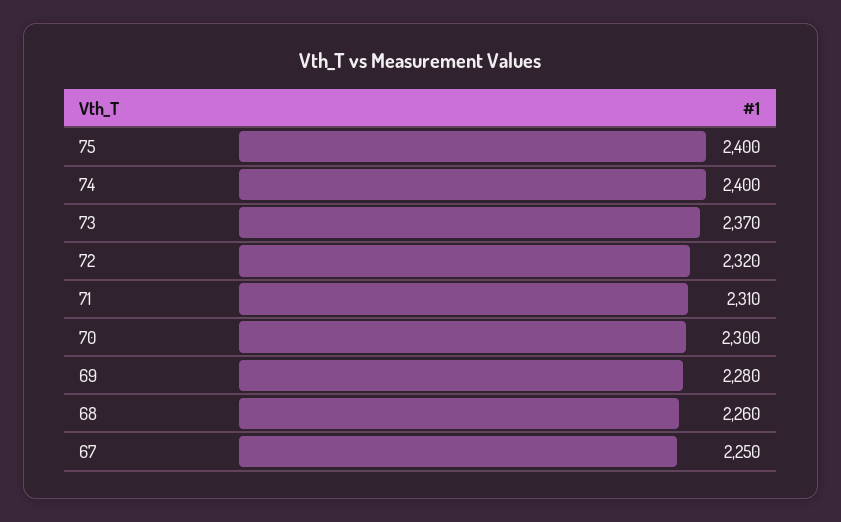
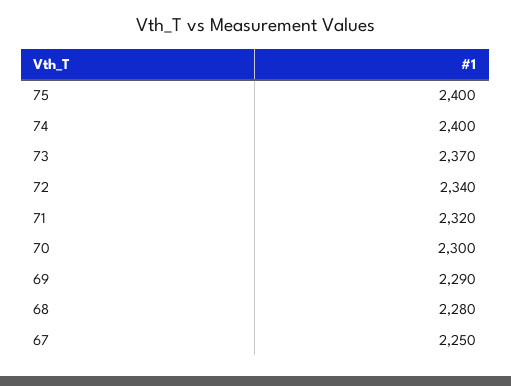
  {
    "75": 2400,
    "74": 2400,
    "73": 2370,
-   "72": 2320,
+   "72": 2340,
-   "71": 2310,
+   "71": 2320,
    "70": 2300,
-   "69": 2280,
+   "69": 2290,
-   "68": 2260,
+   "68": 2280,
    "67": 2250
  }

